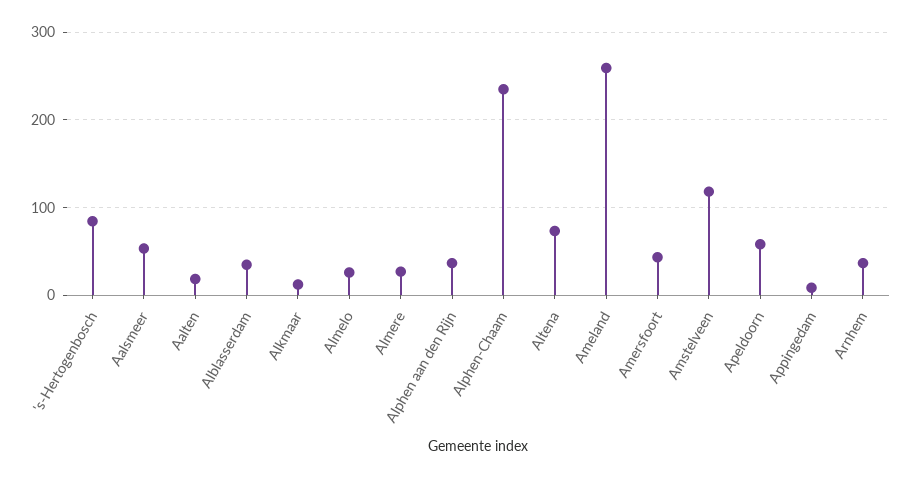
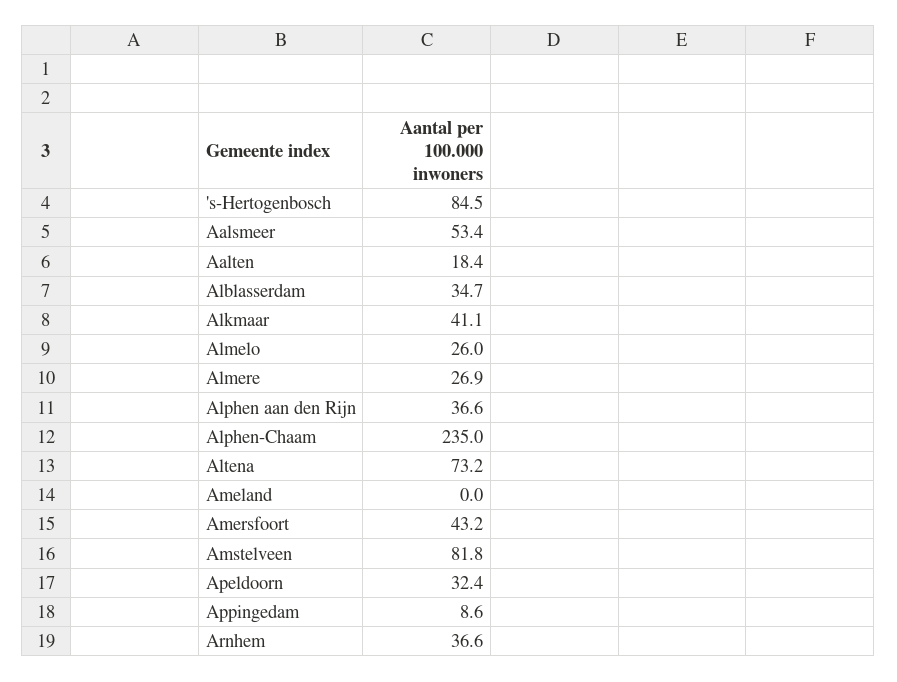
  {
    "'s-Hertogenbosch": 84.5,
    "Aalsmeer": 53.4,
    "Aalten": 18.4,
    "Alblasserdam": 34.7,
-   "Alkmaar": 10,
+   "Alkmaar": 41.1,
    "Almelo": 26,
    "Almere": 26.9,
    "Alphen aan den Rijn": 36.6,
    "Alphen-Chaam": 235,
    "Altena": 73.2,
-   "Ameland": 260,
+   "Ameland": 0,
    "Amersfoort": 43.2,
-   "Amstelveen": 120,
+   "Amstelveen": 81.8,
-   "Apeldoorn": 60,
+   "Apeldoorn": 32.4,
    "Appingedam": 8.6,
    "Arnhem": 36.6
  }

